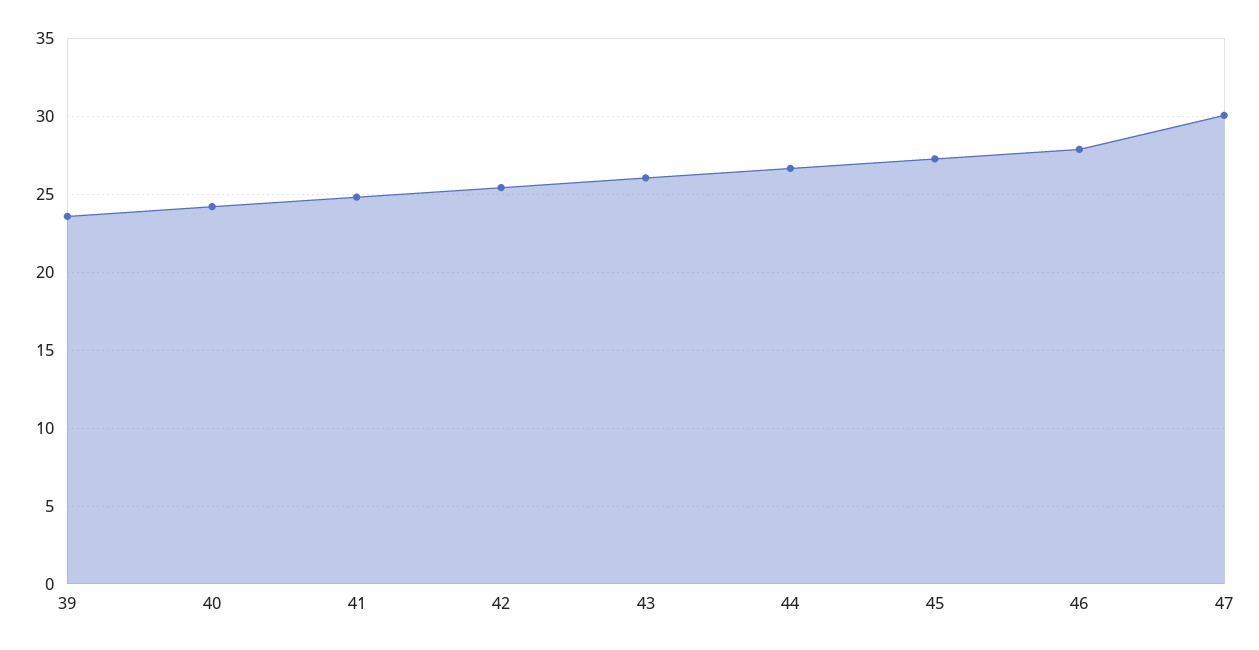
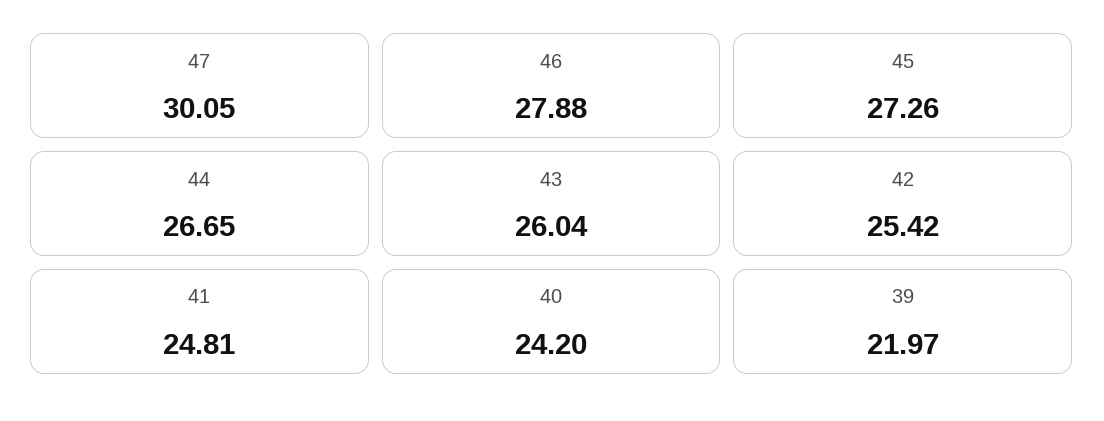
  {
-   "39": 23.5,
+   "39": 21.97,
    "40": 24.2,
    "41": 24.81,
    "42": 25.42,
    "43": 26.04,
    "44": 26.65,
    "45": 27.26,
    "46": 27.88,
    "47": 30.05
  }

